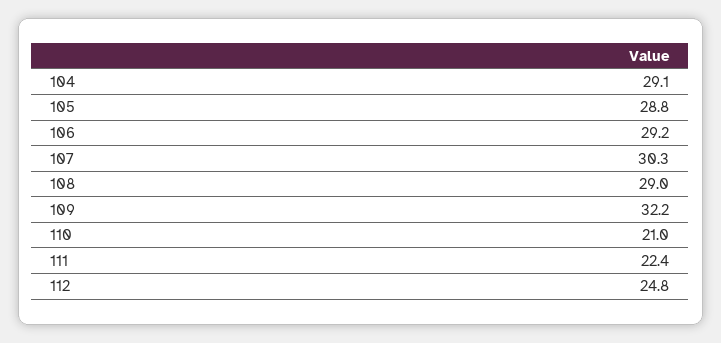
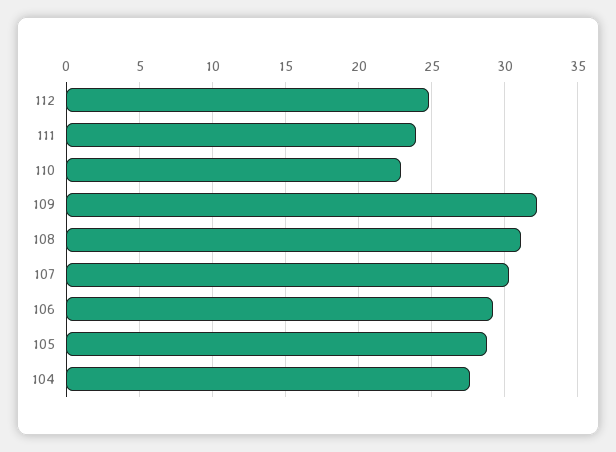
  {
-   "104": 29.1,
+   "104": 27.5,
    "105": 28.8,
    "106": 29.2,
    "107": 30.3,
-   "108": 29,
+   "108": 31,
    "109": 32.2,
-   "110": 21,
+   "110": 23,
-   "111": 22.4,
+   "111": 24,
    "112": 24.8
  }

